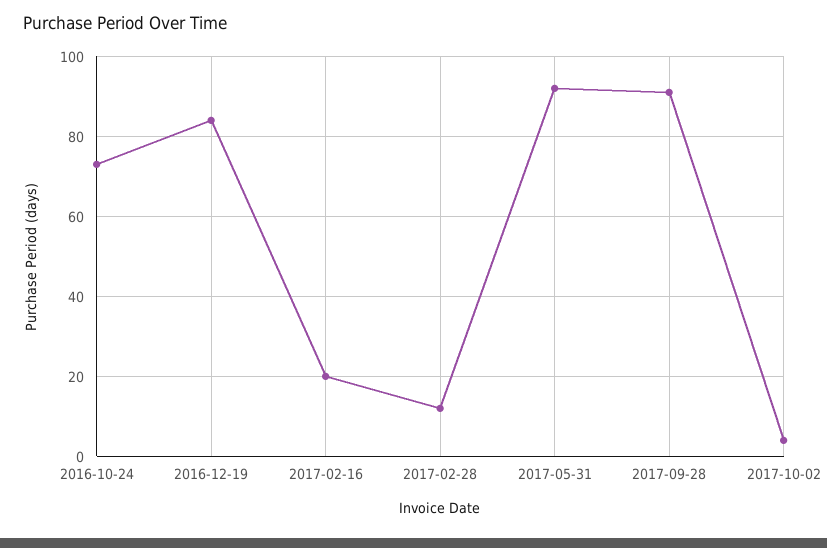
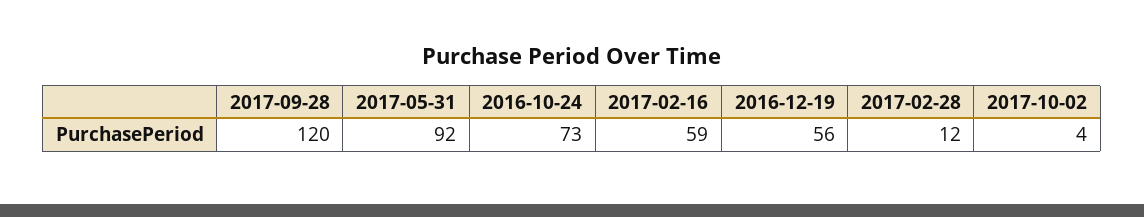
  {
    "2016-10-24": 73,
-   "2016-12-19": 85,
+   "2016-12-19": 56,
-   "2017-02-16": 20,
+   "2017-02-16": 59,
    "2017-02-28": 12,
    "2017-05-31": 92,
-   "2017-09-28": 90,
+   "2017-09-28": 120,
    "2017-10-02": 4
  }

